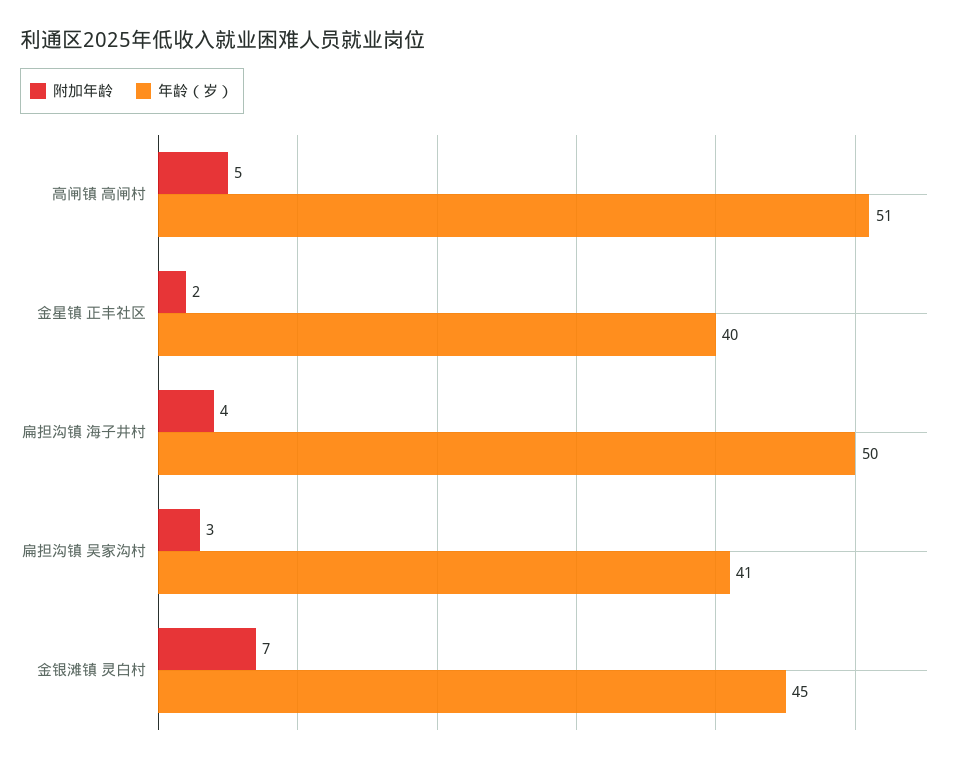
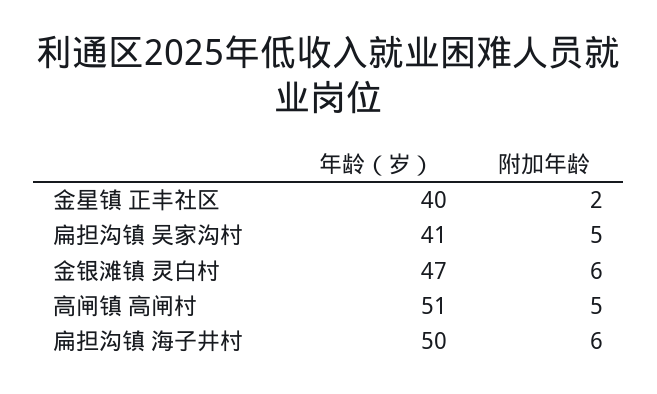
  {
    "附加年龄": {
      "高闸镇 高闸村": 5,
      "金星镇 正丰社区": 2,
-     "扁担沟镇 海子井村": 4,
+     "扁担沟镇 海子井村": 6,
-     "扁担沟镇 吴家沟村": 3,
+     "扁担沟镇 吴家沟村": 5,
-     "金银滩镇 灵白村": 7
+     "金银滩镇 灵白村": 6
    },
    "年龄（岁）": {
      "高闸镇 高闸村": 51,
      "金星镇 正丰社区": 40,
      "扁担沟镇 海子井村": 50,
      "扁担沟镇 吴家沟村": 41,
-     "金银滩镇 灵白村": 45
+     "金银滩镇 灵白村": 47
    }
  }

